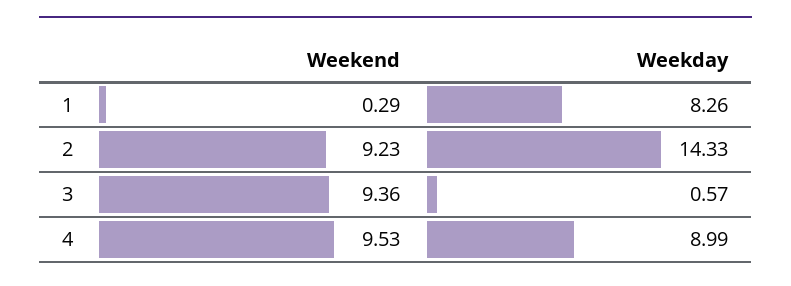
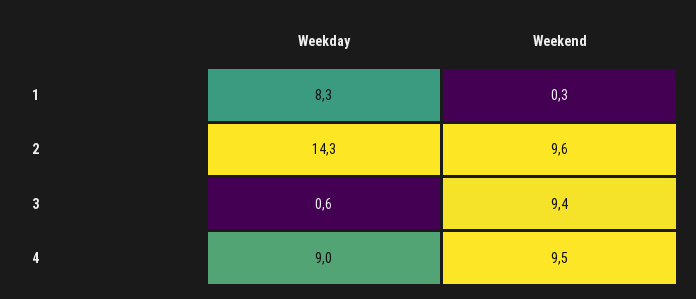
  {
    "Weekend": {
      "1": 0.29,
-     "2": 9.23,
+     "2": 9.6,
      "3": 9.36,
      "4": 9.53
    },
    "Weekday": {
      "1": 8.26,
      "2": 14.33,
      "3": 0.57,
      "4": 8.99
    }
  }

